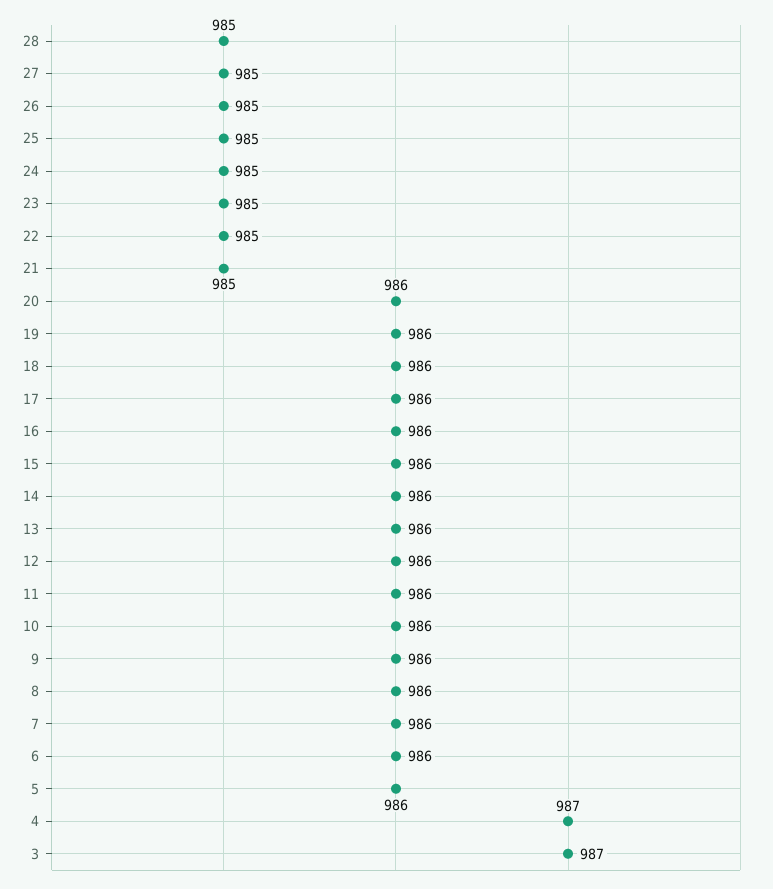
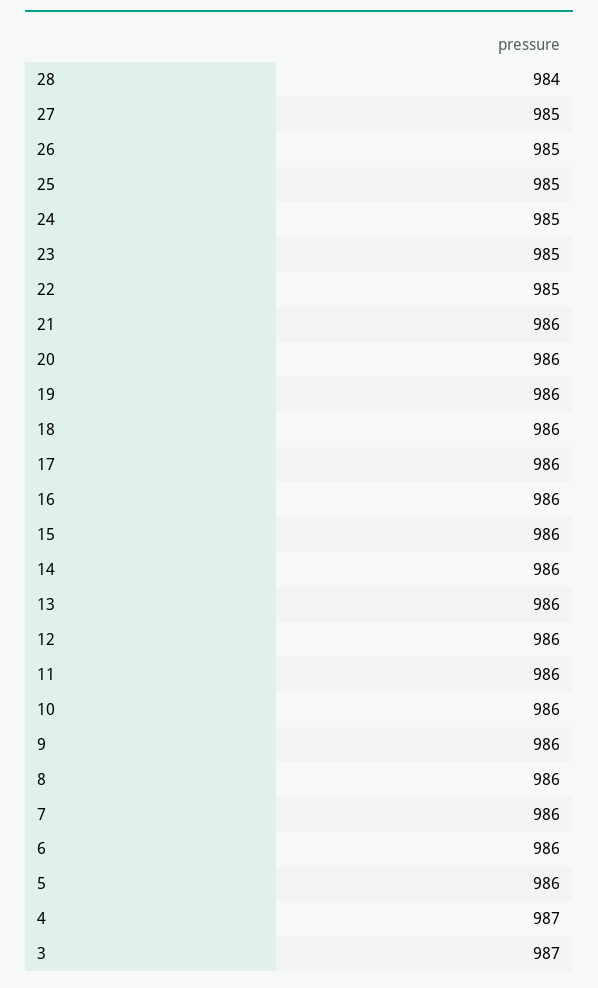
  {
-   "28": 985,
+   "28": 984,
    "27": 985,
    "26": 985,
    "25": 985,
    "24": 985,
    "23": 985,
    "22": 985,
-   "21": 985,
+   "21": 986,
    "20": 986,
    "19": 986,
    "18": 986,
    "17": 986,
    "16": 986,
    "15": 986,
    "14": 986,
    "13": 986,
    "12": 986,
    "11": 986,
    "10": 986,
    "9": 986,
    "8": 986,
    "7": 986,
    "6": 986,
    "5": 986,
    "4": 987,
    "3": 987
  }

